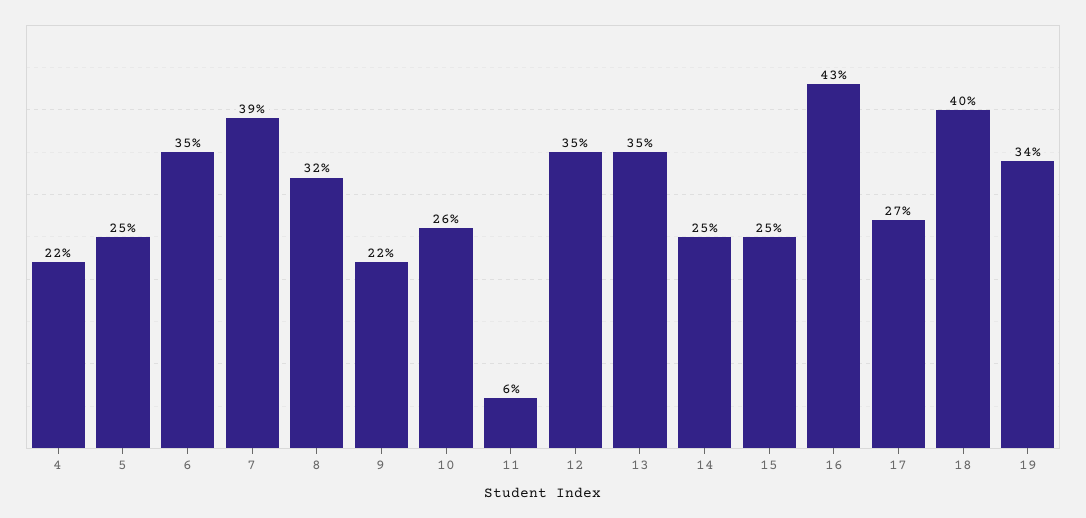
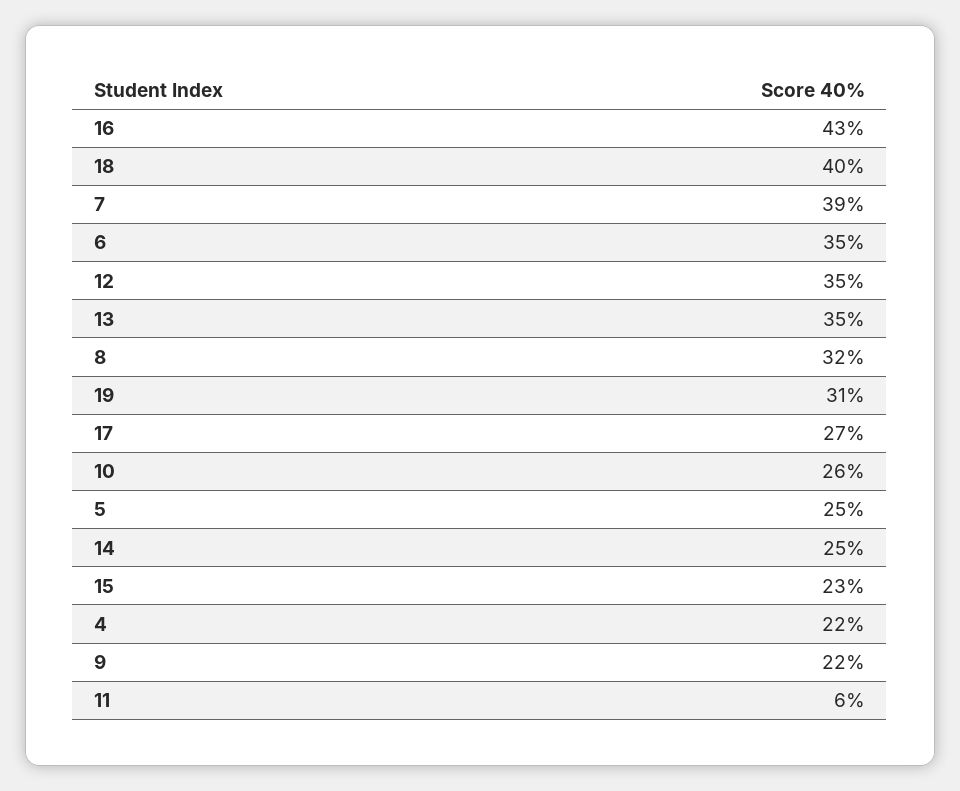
  {
    "4": 22,
    "5": 25,
    "6": 35,
    "7": 39,
    "8": 32,
    "9": 22,
    "10": 26,
    "11": 6,
    "12": 35,
    "13": 35,
    "14": 25,
-   "15": 25,
+   "15": 23,
    "16": 43,
    "17": 27,
    "18": 40,
-   "19": 34
+   "19": 31
  }

